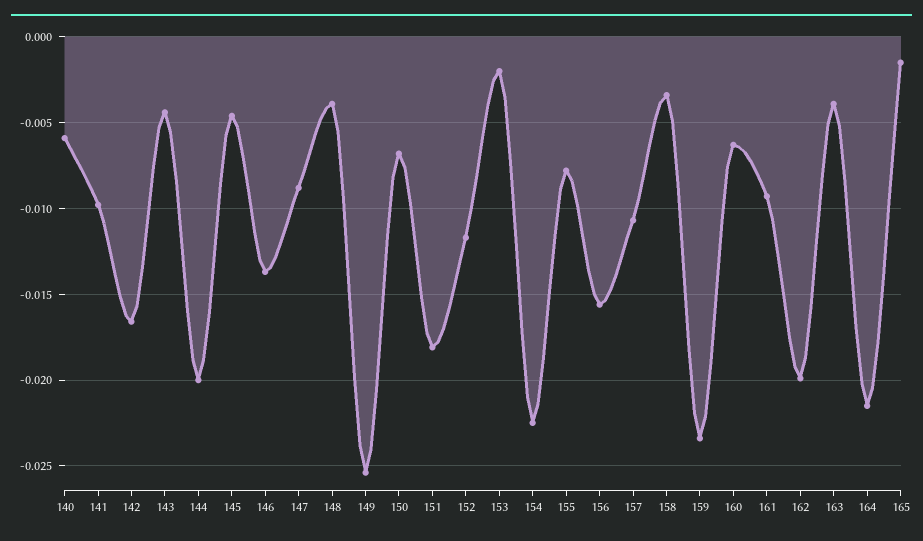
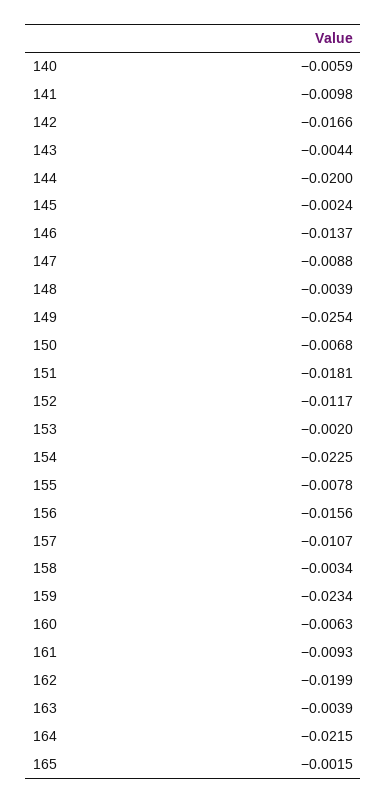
  {
    "140": -0.0059,
    "141": -0.0098,
    "142": -0.0166,
    "143": -0.0044,
    "144": -0.02,
-   "145": -0.0045,
+   "145": -0.0024,
    "146": -0.0137,
    "147": -0.0088,
    "148": -0.0039,
    "149": -0.0254,
    "150": -0.0068,
    "151": -0.0181,
    "152": -0.0117,
    "153": -0.002,
    "154": -0.0225,
    "155": -0.0078,
    "156": -0.0156,
    "157": -0.0107,
    "158": -0.0034,
    "159": -0.0234,
    "160": -0.0063,
    "161": -0.0093,
    "162": -0.0199,
    "163": -0.0039,
    "164": -0.0215,
    "165": -0.0015
  }

